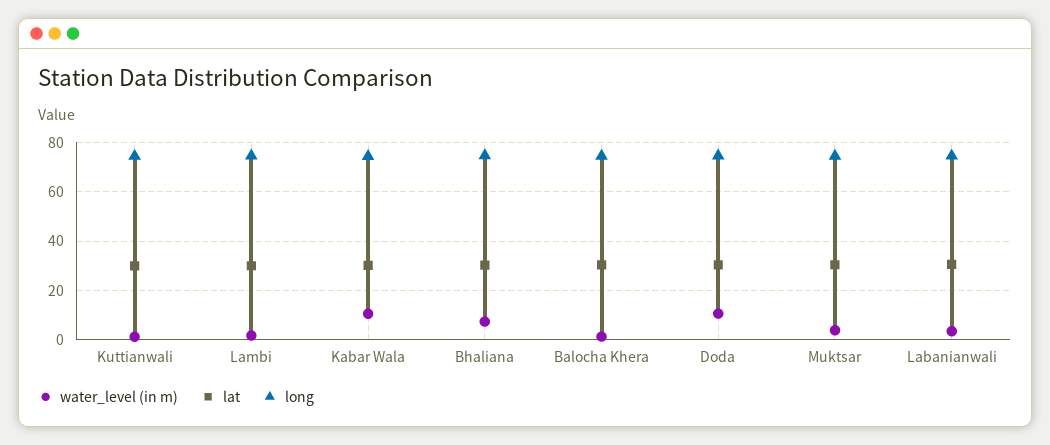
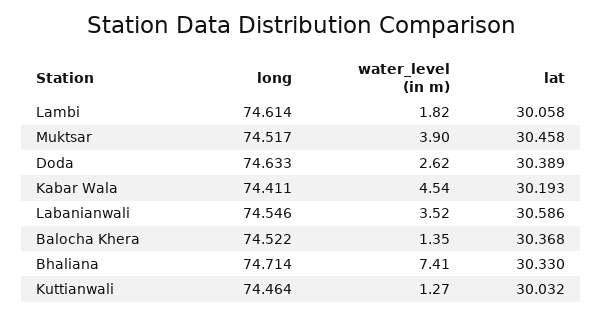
  {
    "water_level (in m)": {
      "Kuttianwali": 1.27,
      "Lambi": 1.82,
-     "Kabar Wala": 10,
+     "Kabar Wala": 4.54,
      "Bhaliana": 7.41,
      "Balocha Khera": 1.35,
-     "Doda": 10,
+     "Doda": 2.62,
      "Muktsar": 3.9,
      "Labanianwali": 3.52
    },
    "lat": {
      "Kuttianwali": 30.032,
      "Lambi": 30.058,
      "Kabar Wala": 30.193,
      "Bhaliana": 30.33,
      "Balocha Khera": 30.368,
      "Doda": 30.389,
      "Muktsar": 30.458,
      "Labanianwali": 30.586
    },
    "long": {
      "Kuttianwali": 74.464,
      "Lambi": 74.614,
      "Kabar Wala": 74.411,
      "Bhaliana": 74.714,
      "Balocha Khera": 74.522,
      "Doda": 74.633,
      "Muktsar": 74.517,
      "Labanianwali": 74.546
    }
  }

